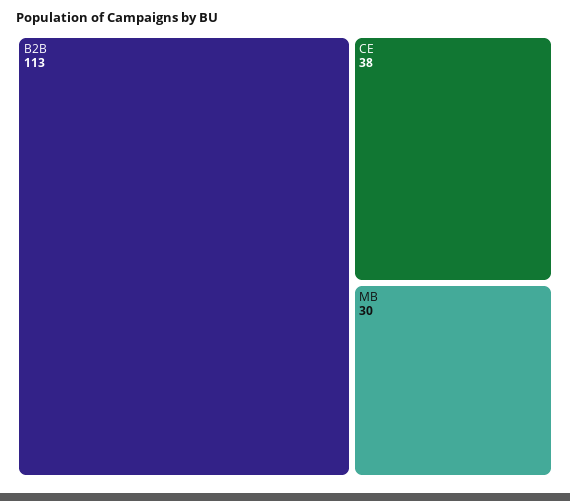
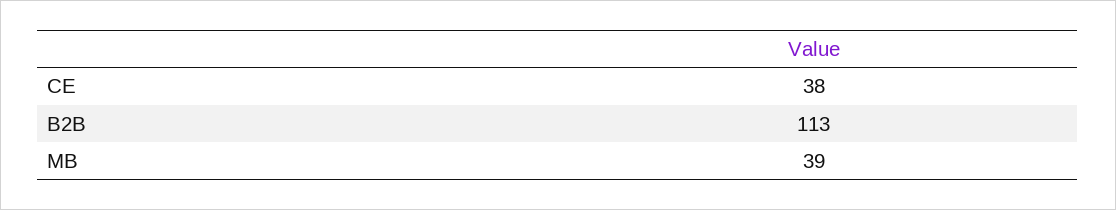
  {
    "B2B": 113,
    "CE": 38,
-   "MB": 30
+   "MB": 39
  }

